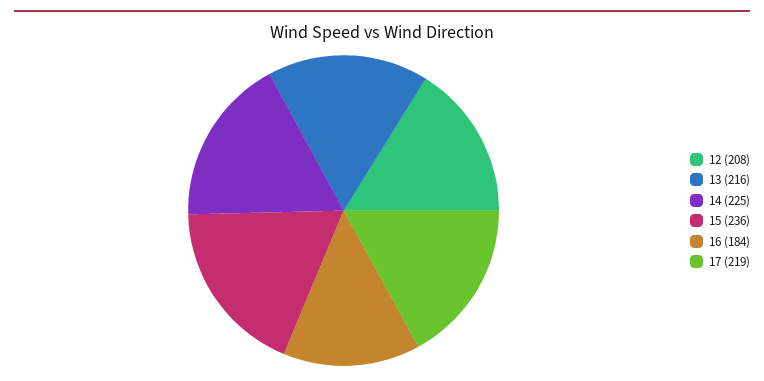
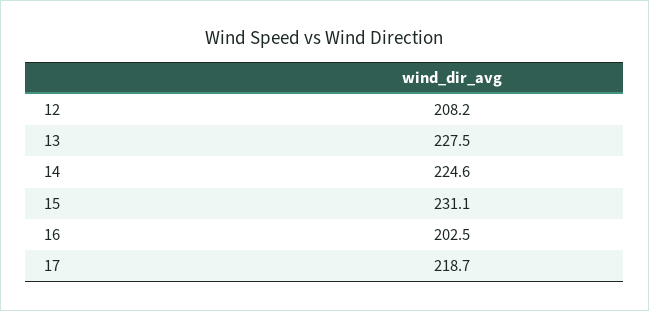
  {
    "12": 208.2,
-   "13": 216,
+   "13": 227.5,
    "14": 224.6,
-   "15": 236,
+   "15": 231.1,
-   "16": 184,
+   "16": 202.5,
    "17": 218.7
  }

